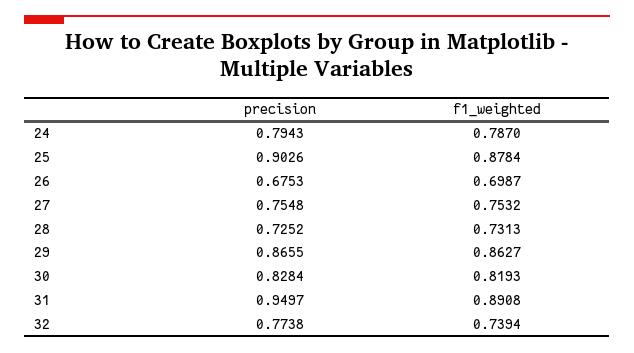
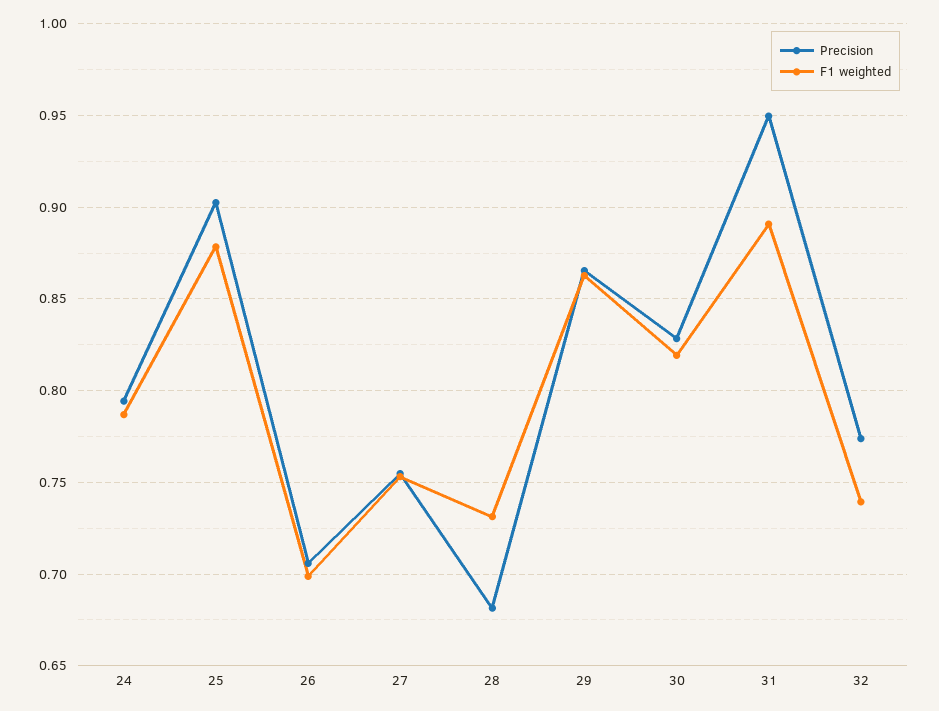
  {
    "precision": {
      "24": 0.7943,
      "25": 0.9026,
-     "26": 0.6753,
+     "26": 0.705,
      "27": 0.7548,
-     "28": 0.7252,
+     "28": 0.68,
      "29": 0.8655,
      "30": 0.8284,
      "31": 0.9497,
      "32": 0.7738
    },
    "f1_weighted": {
      "24": 0.787,
      "25": 0.8784,
      "26": 0.6987,
      "27": 0.7532,
      "28": 0.7313,
      "29": 0.8627,
      "30": 0.8193,
      "31": 0.8908,
      "32": 0.7394
    }
  }

